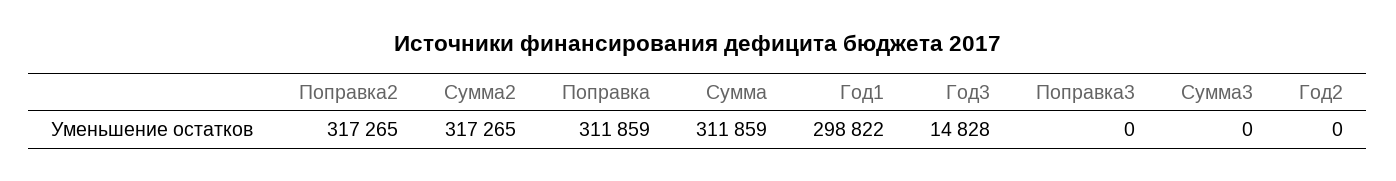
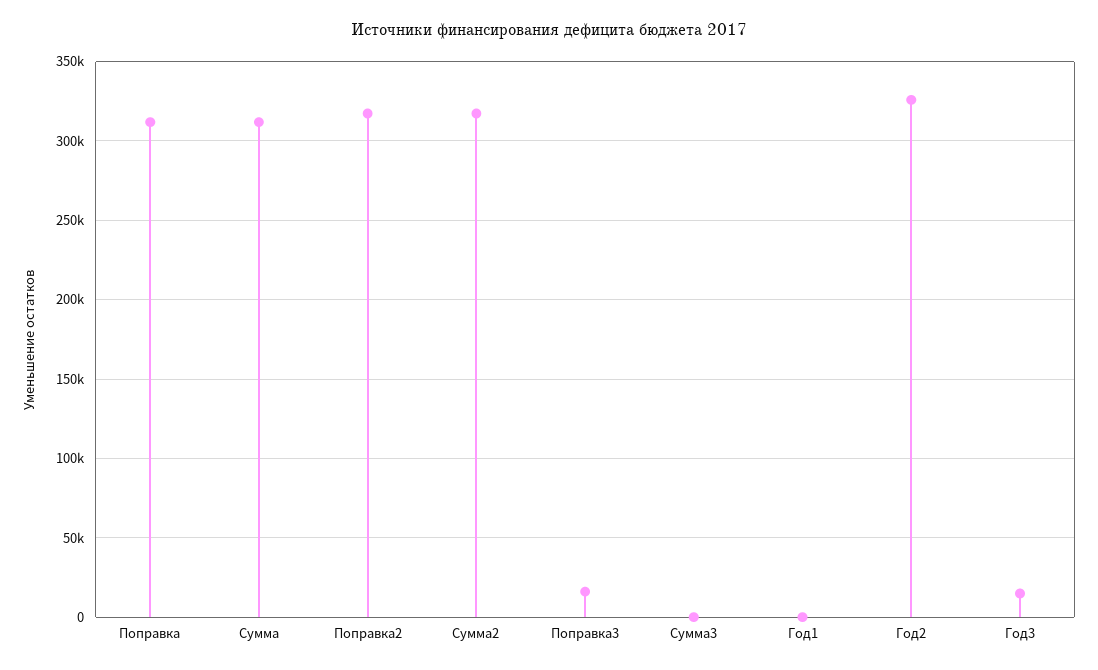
  {
    "Поправка2": 317265,
    "Сумма2": 317265,
    "Поправка": 311859,
    "Сумма": 311859,
-   "Год1": 298822,
+   "Год1": 0,
    "Год3": 14828,
-   "Поправка3": 0,
+   "Поправка3": 15000,
    "Сумма3": 0,
-   "Год2": 0
+   "Год2": 325000
  }

